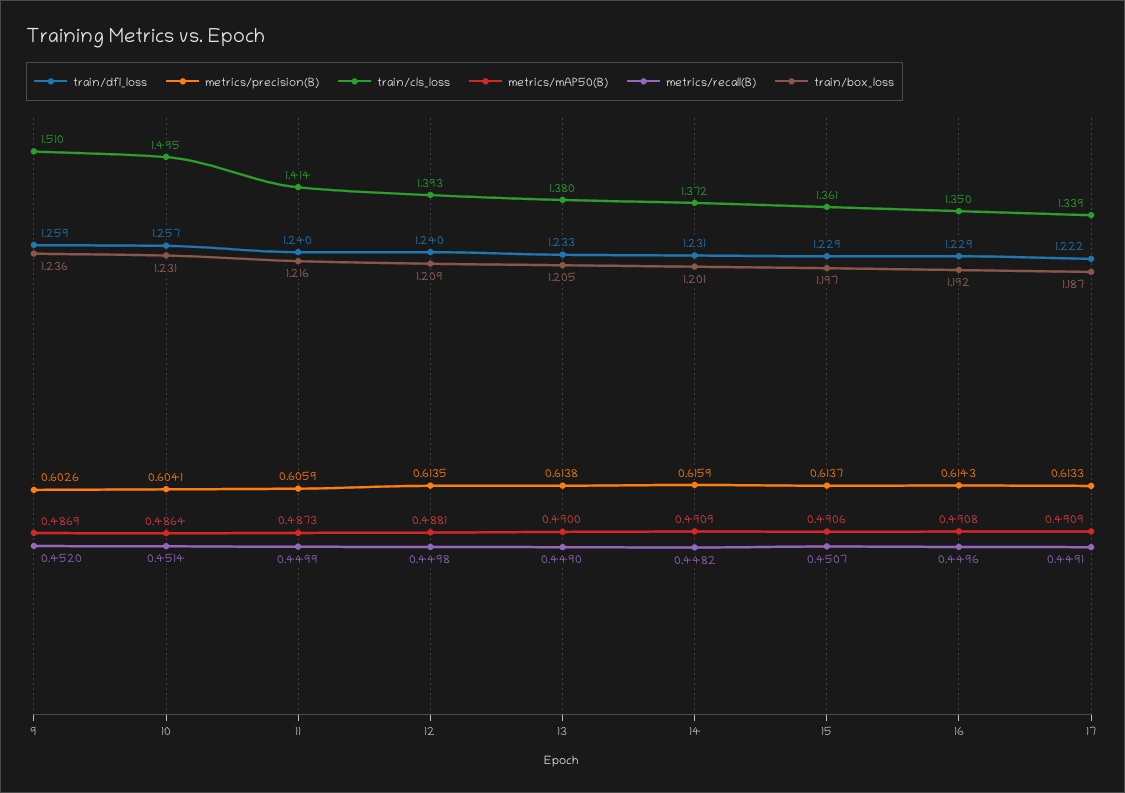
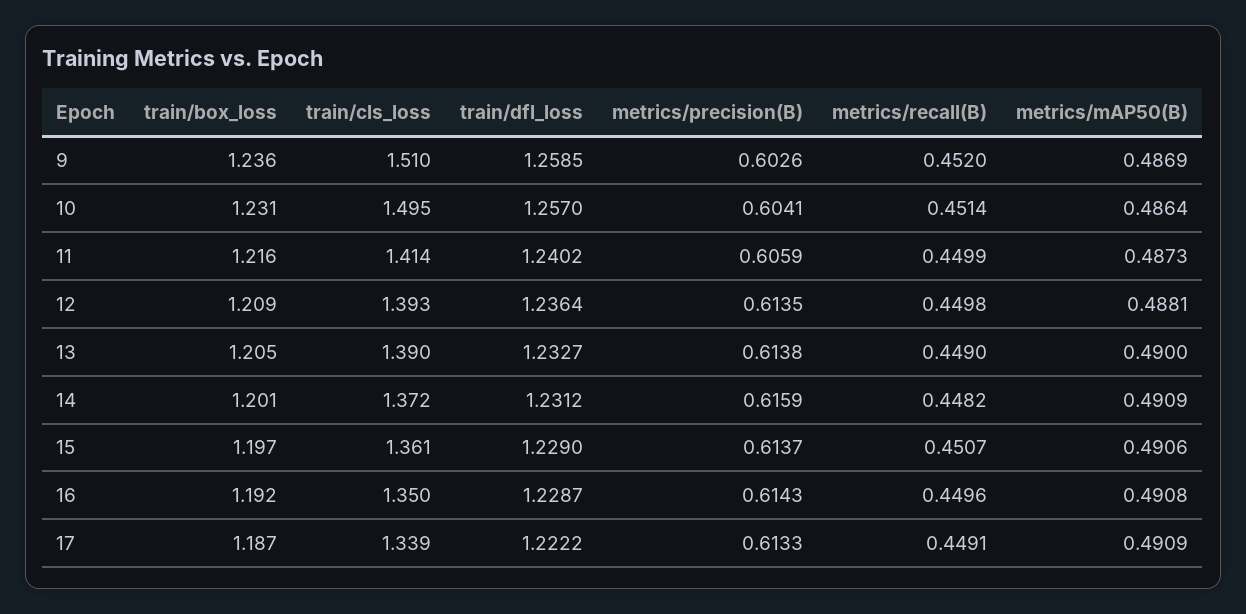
  {
    "train/dfl_loss": {
      "9": 1.2585,
      "10": 1.257,
      "11": 1.2402,
-     "12": 1.24,
+     "12": 1.2364,
      "13": 1.2327,
      "14": 1.2312,
      "15": 1.229,
      "16": 1.2287,
      "17": 1.2222
    },
    "metrics/precision(B)": {
      "9": 0.6026,
      "10": 0.6041,
      "11": 0.6059,
      "12": 0.6135,
      "13": 0.6138,
      "14": 0.6159,
      "15": 0.6137,
      "16": 0.6143,
      "17": 0.6133
    },
    "train/cls_loss": {
      "9": 1.51,
      "10": 1.495,
      "11": 1.414,
      "12": 1.393,
-     "13": 1.38,
+     "13": 1.39,
      "14": 1.372,
      "15": 1.361,
      "16": 1.35,
      "17": 1.339
    },
    "metrics/mAP50(B)": {
      "9": 0.4869,
      "10": 0.4864,
      "11": 0.4873,
      "12": 0.4881,
      "13": 0.49,
      "14": 0.4909,
      "15": 0.4906,
      "16": 0.4908,
      "17": 0.4909
    },
    "metrics/recall(B)": {
      "9": 0.452,
      "10": 0.4514,
      "11": 0.4499,
      "12": 0.4498,
      "13": 0.449,
      "14": 0.4482,
      "15": 0.4507,
      "16": 0.4496,
      "17": 0.4491
    },
    "train/box_loss": {
      "9": 1.236,
      "10": 1.231,
      "11": 1.216,
      "12": 1.209,
      "13": 1.205,
      "14": 1.201,
      "15": 1.197,
      "16": 1.192,
      "17": 1.187
    }
  }

